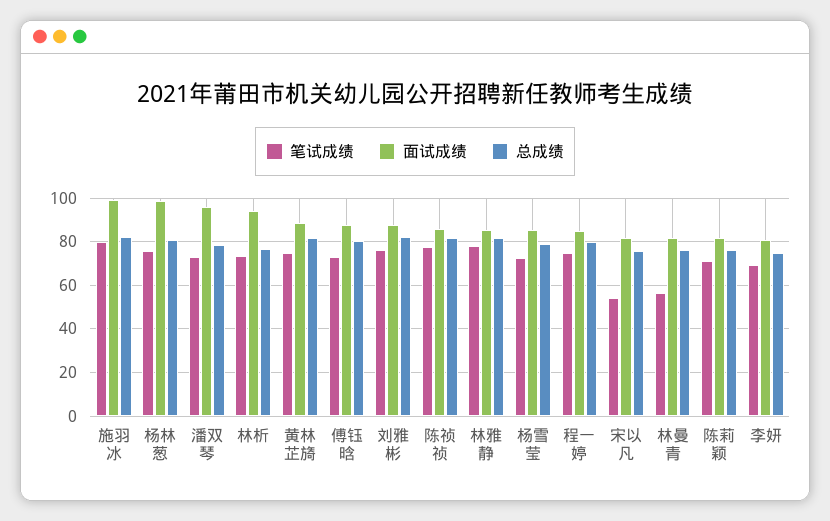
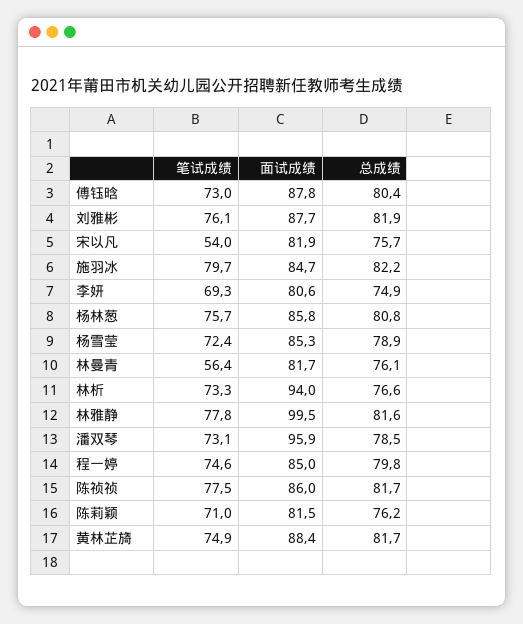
  {
    "笔试成绩": {
      "施羽冰": 79.7,
      "杨林葱": 75.7,
      "潘双琴": 73.1,
      "林析": 73.3,
      "黄林芷旖": 74.9,
      "傅钰晗": 73,
      "刘雅彬": 76.1,
      "陈祯祯": 77.5,
      "林雅静": 77.8,
      "杨雪莹": 72.4,
      "程一婷": 74.6,
      "宋以凡": 54,
      "林曼青": 56.4,
      "陈莉颖": 71,
      "李妍": 69.3
    },
    "面试成绩": {
-     "施羽冰": 100,
+     "施羽冰": 84.7,
-     "杨林葱": 100,
+     "杨林葱": 85.8,
      "潘双琴": 95.9,
      "林析": 94,
      "黄林芷旖": 88.4,
      "傅钰晗": 87.8,
      "刘雅彬": 87.7,
      "陈祯祯": 86,
-     "林雅静": 85,
+     "林雅静": 99.5,
      "杨雪莹": 85.3,
      "程一婷": 85,
      "宋以凡": 81.9,
      "林曼青": 81.7,
      "陈莉颖": 81.5,
      "李妍": 80.6
    },
    "总成绩": {
      "施羽冰": 82.2,
      "杨林葱": 80.8,
      "潘双琴": 78.5,
      "林析": 76.6,
      "黄林芷旖": 81.7,
      "傅钰晗": 80.4,
      "刘雅彬": 81.9,
      "陈祯祯": 81.7,
      "林雅静": 81.6,
      "杨雪莹": 78.9,
      "程一婷": 79.8,
      "宋以凡": 75.7,
      "林曼青": 76.1,
      "陈莉颖": 76.2,
      "李妍": 74.9
    }
  }

